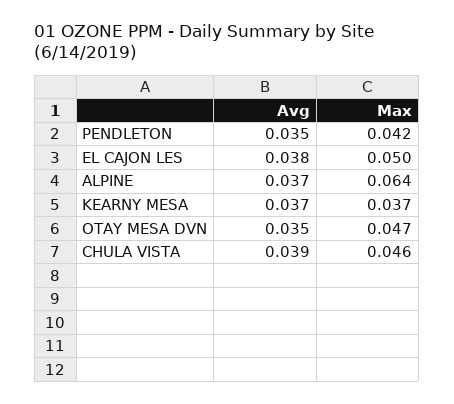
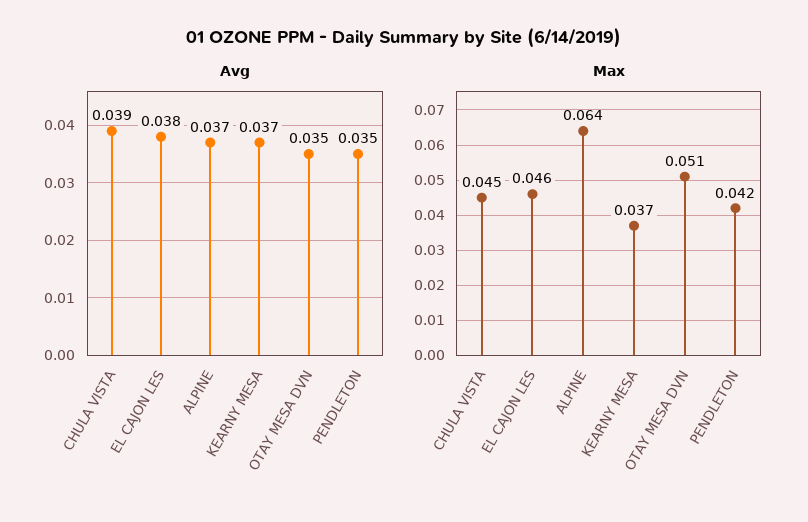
  {
    "Avg": {
      "PENDLETON": 0.035,
      "EL CAJON LES": 0.038,
      "ALPINE": 0.037,
      "KEARNY MESA": 0.037,
      "OTAY MESA DVN": 0.035,
      "CHULA VISTA": 0.039
    },
    "Max": {
      "PENDLETON": 0.042,
-     "EL CAJON LES": 0.05,
+     "EL CAJON LES": 0.046,
      "ALPINE": 0.064,
      "KEARNY MESA": 0.037,
-     "OTAY MESA DVN": 0.047,
+     "OTAY MESA DVN": 0.051,
-     "CHULA VISTA": 0.046
+     "CHULA VISTA": 0.045
    }
  }

